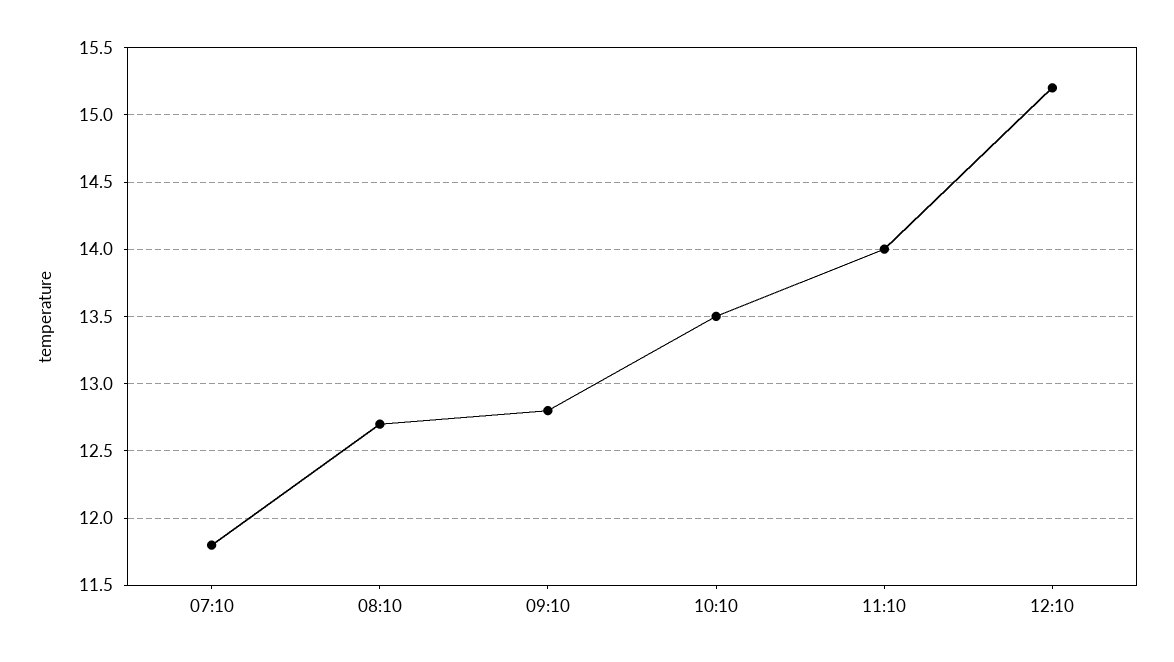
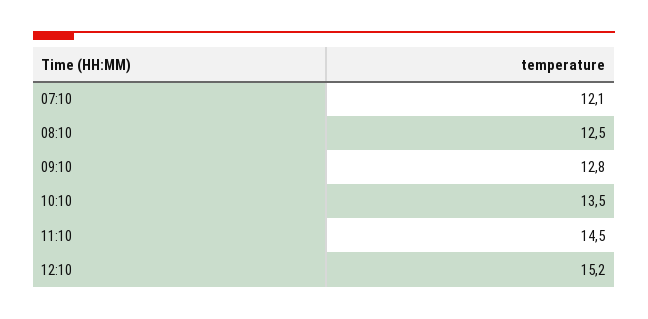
  {
-   "07:10": 11.8,
+   "07:10": 12.1,
-   "08:10": 12.7,
+   "08:10": 12.5,
    "09:10": 12.8,
    "10:10": 13.5,
-   "11:10": 14,
+   "11:10": 14.5,
    "12:10": 15.2
  }

